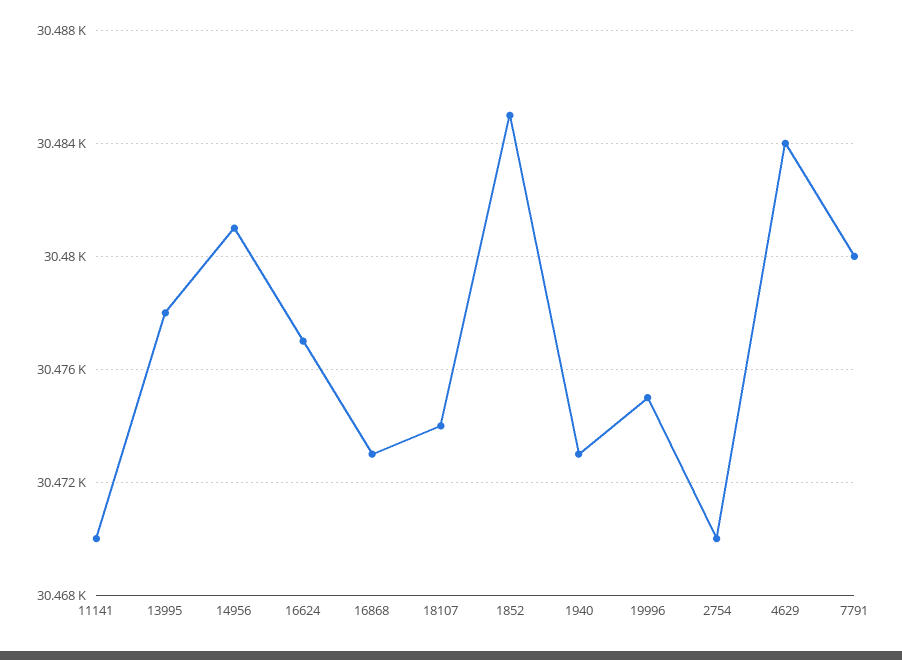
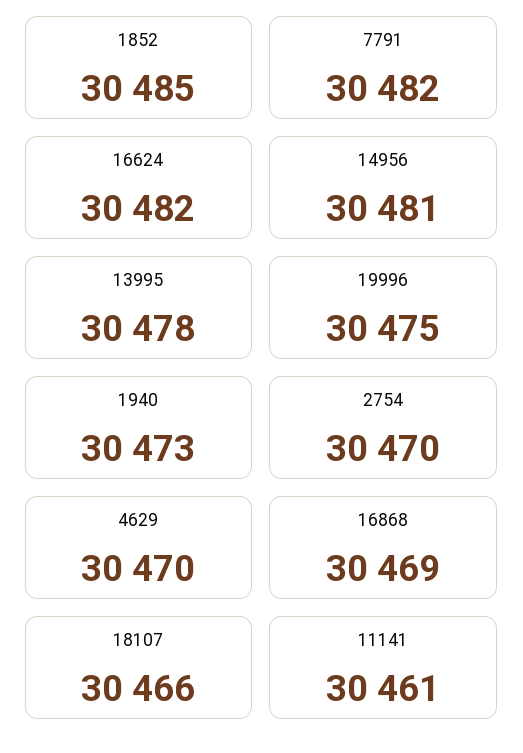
  {
-   "11141": 30470,
+   "11141": 30461,
    "13995": 30478,
    "14956": 30481,
-   "16624": 30477,
+   "16624": 30482,
-   "16868": 30473,
+   "16868": 30469,
-   "18107": 30474,
+   "18107": 30466,
    "1852": 30485,
    "1940": 30473,
    "19996": 30475,
    "2754": 30470,
-   "4629": 30484,
+   "4629": 30470,
-   "7791": 30480
+   "7791": 30482
  }

